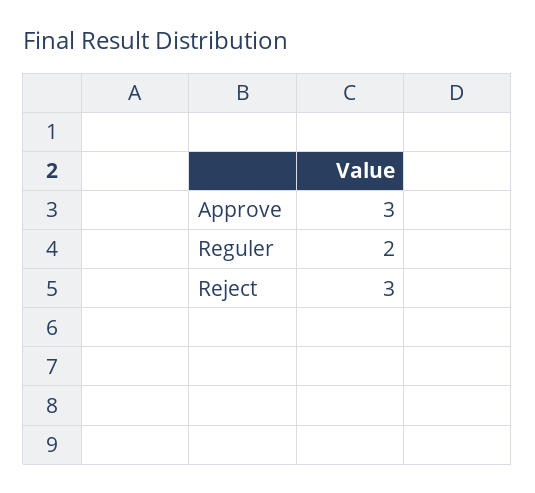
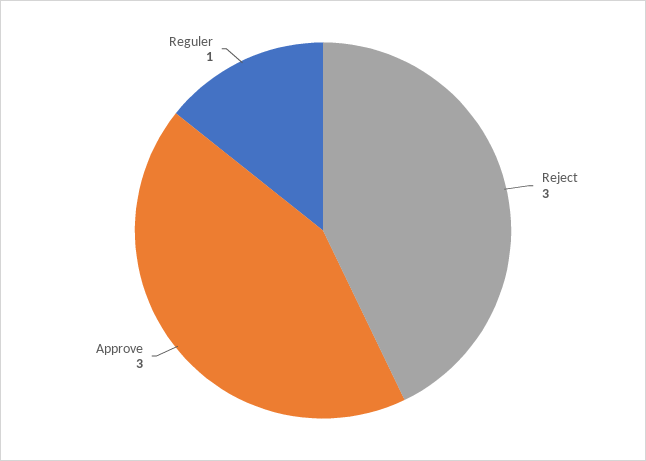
  {
    "Approve": 3,
-   "Reguler": 2,
+   "Reguler": 1,
    "Reject": 3
  }

